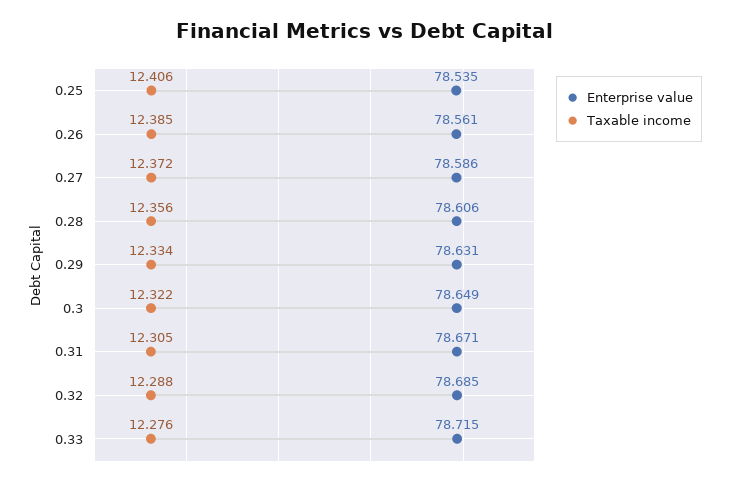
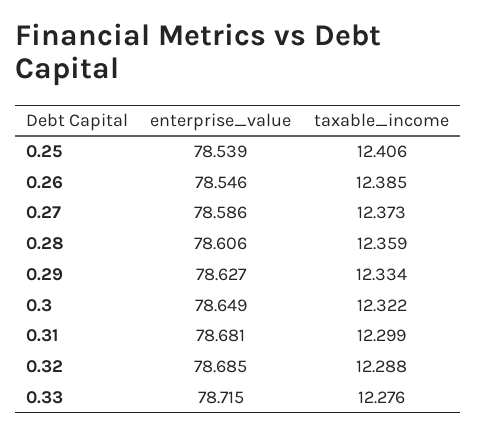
  {
    "Enterprise value": {
-     "0.25": 78.535,
+     "0.25": 78.539,
-     "0.26": 78.561,
+     "0.26": 78.546,
      "0.27": 78.586,
      "0.28": 78.606,
-     "0.29": 78.631,
+     "0.29": 78.627,
      "0.3": 78.649,
-     "0.31": 78.671,
+     "0.31": 78.681,
      "0.32": 78.685,
      "0.33": 78.715
    },
    "Taxable income": {
      "0.25": 12.406,
      "0.26": 12.385,
-     "0.27": 12.372,
+     "0.27": 12.373,
-     "0.28": 12.356,
+     "0.28": 12.359,
      "0.29": 12.334,
      "0.3": 12.322,
-     "0.31": 12.305,
+     "0.31": 12.299,
      "0.32": 12.288,
      "0.33": 12.276
    }
  }

